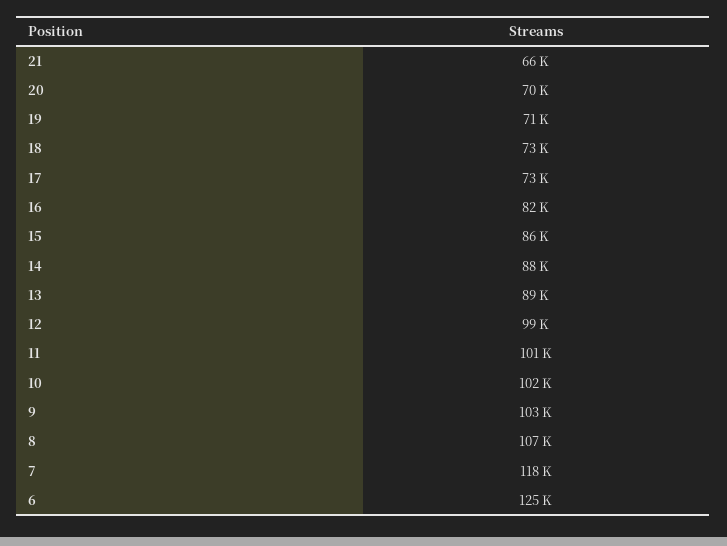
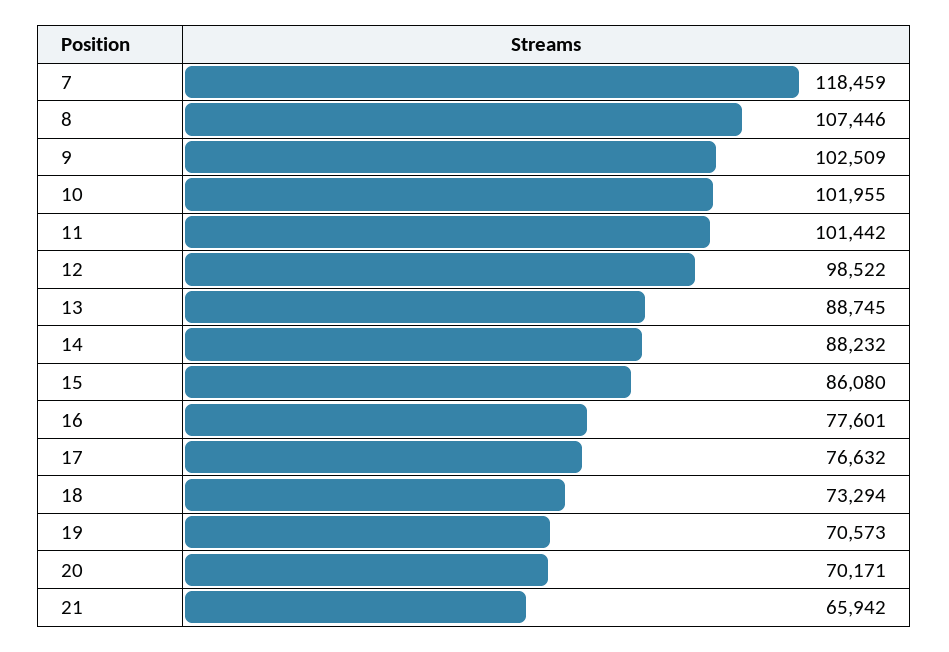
  {
    "21": 65942,
    "20": 70171,
    "19": 70573,
    "18": 73294,
-   "17": 73000,
+   "17": 76632,
-   "16": 82000,
+   "16": 77601,
    "15": 86080,
    "14": 88232,
    "13": 88745,
    "12": 98522,
    "11": 101442,
    "10": 101955,
    "9": 102509,
    "8": 107446,
-   "7": 118459,
+   "7": 118459
-   "6": 125000
  }

